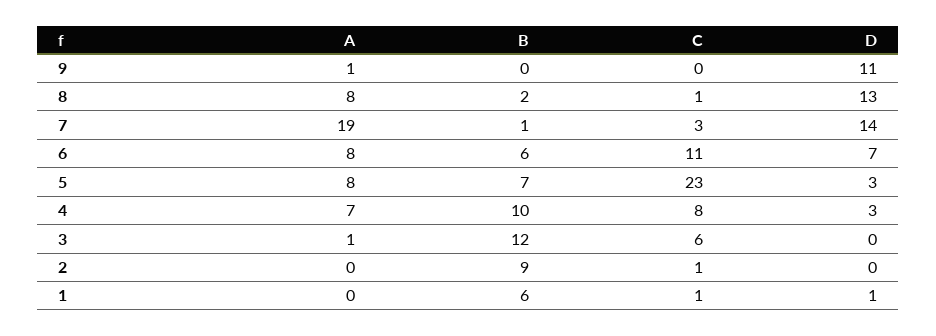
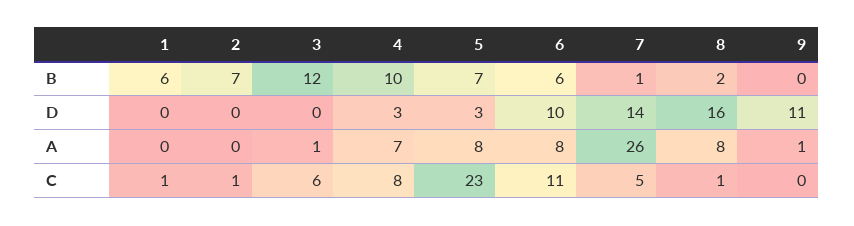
  {
    "A": {
      "9": 1,
      "8": 8,
-     "7": 19,
+     "7": 26,
      "6": 8,
      "5": 8,
      "4": 7,
      "3": 1,
      "2": 0,
      "1": 0
    },
    "B": {
      "9": 0,
      "8": 2,
      "7": 1,
      "6": 6,
      "5": 7,
      "4": 10,
      "3": 12,
-     "2": 9,
+     "2": 7,
      "1": 6
    },
    "C": {
      "9": 0,
      "8": 1,
-     "7": 3,
+     "7": 5,
      "6": 11,
      "5": 23,
      "4": 8,
      "3": 6,
      "2": 1,
      "1": 1
    },
    "D": {
      "9": 11,
-     "8": 13,
+     "8": 16,
      "7": 14,
-     "6": 7,
+     "6": 10,
      "5": 3,
      "4": 3,
      "3": 0,
      "2": 0,
-     "1": 1
+     "1": 0
    }
  }

